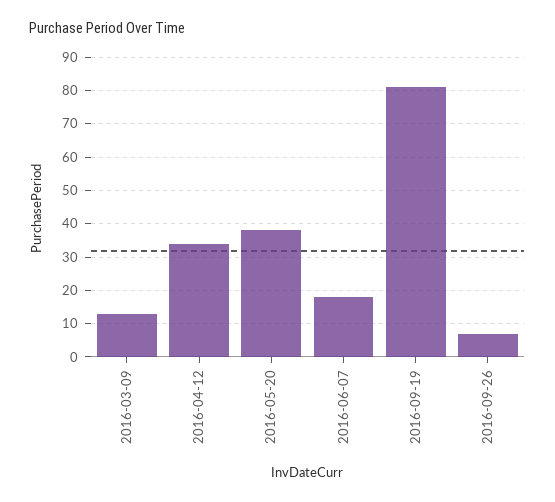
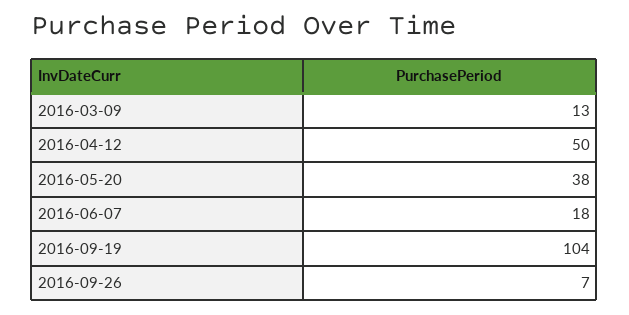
  {
    "2016-03-09": 13,
-   "2016-04-12": 35,
+   "2016-04-12": 50,
    "2016-05-20": 38,
    "2016-06-07": 18,
-   "2016-09-19": 80,
+   "2016-09-19": 104,
    "2016-09-26": 7
  }

